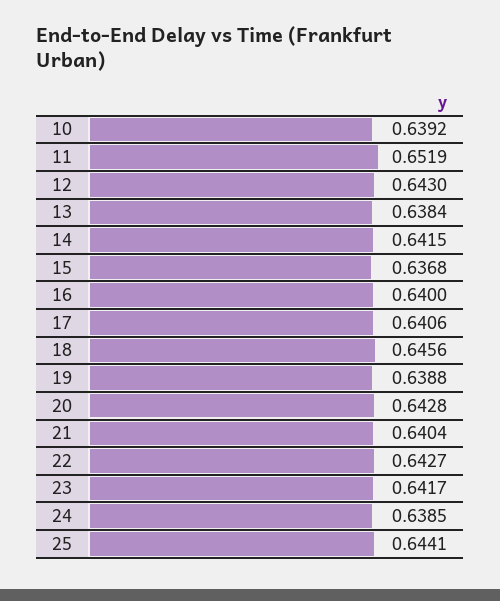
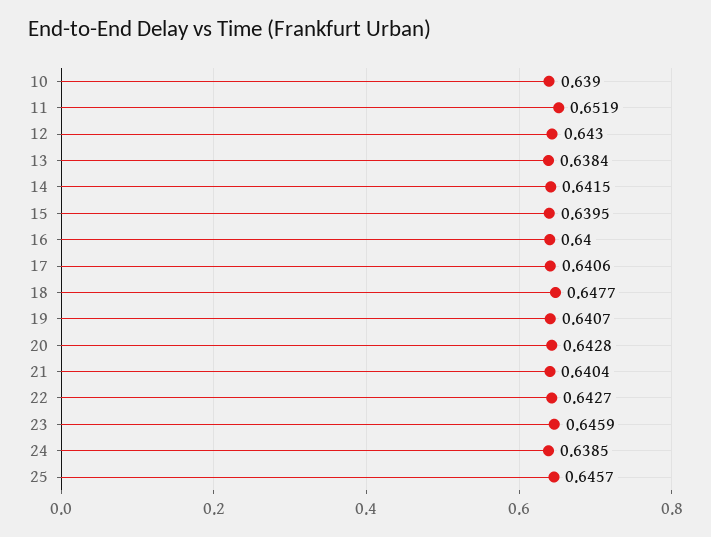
  {
-   "10": 0.6392,
+   "10": 0.639,
    "11": 0.6519,
    "12": 0.643,
    "13": 0.6384,
    "14": 0.6415,
-   "15": 0.6368,
+   "15": 0.6395,
    "16": 0.64,
    "17": 0.6406,
-   "18": 0.6456,
+   "18": 0.6477,
-   "19": 0.6388,
+   "19": 0.6407,
    "20": 0.6428,
    "21": 0.6404,
    "22": 0.6427,
-   "23": 0.6417,
+   "23": 0.6459,
    "24": 0.6385,
-   "25": 0.6441
+   "25": 0.6457
  }

